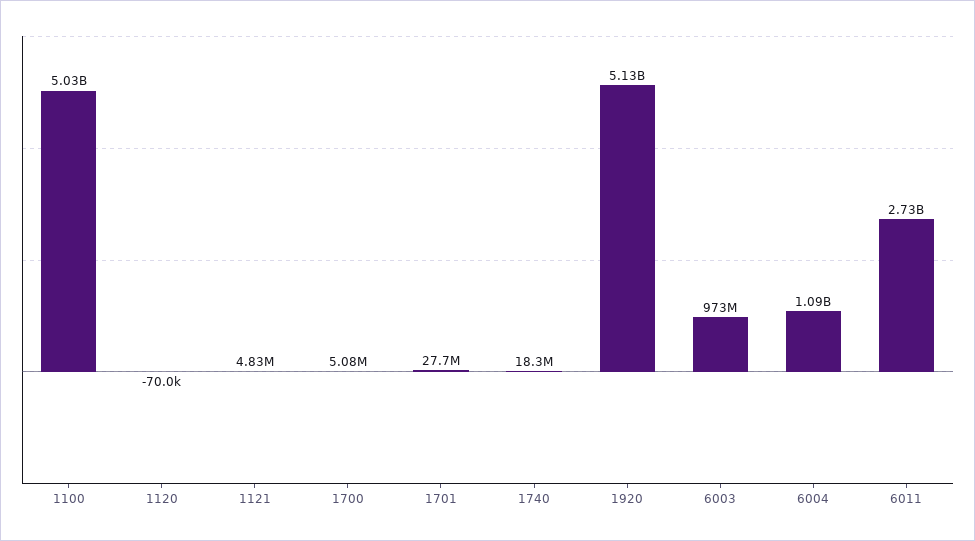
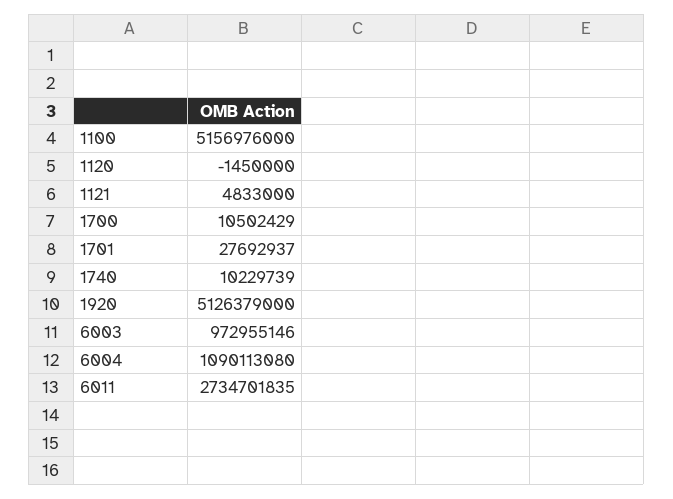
  {
-   "1100": 5030000000,
+   "1100": 5156976000,
-   "1120": -70000,
+   "1120": -1450000,
    "1121": 4833000,
-   "1700": 5080000,
+   "1700": 10502429,
    "1701": 27692937,
-   "1740": 18300000,
+   "1740": 10229739,
    "1920": 5126379000,
    "6003": 972955146,
    "6004": 1090113080,
    "6011": 2734701835
  }

